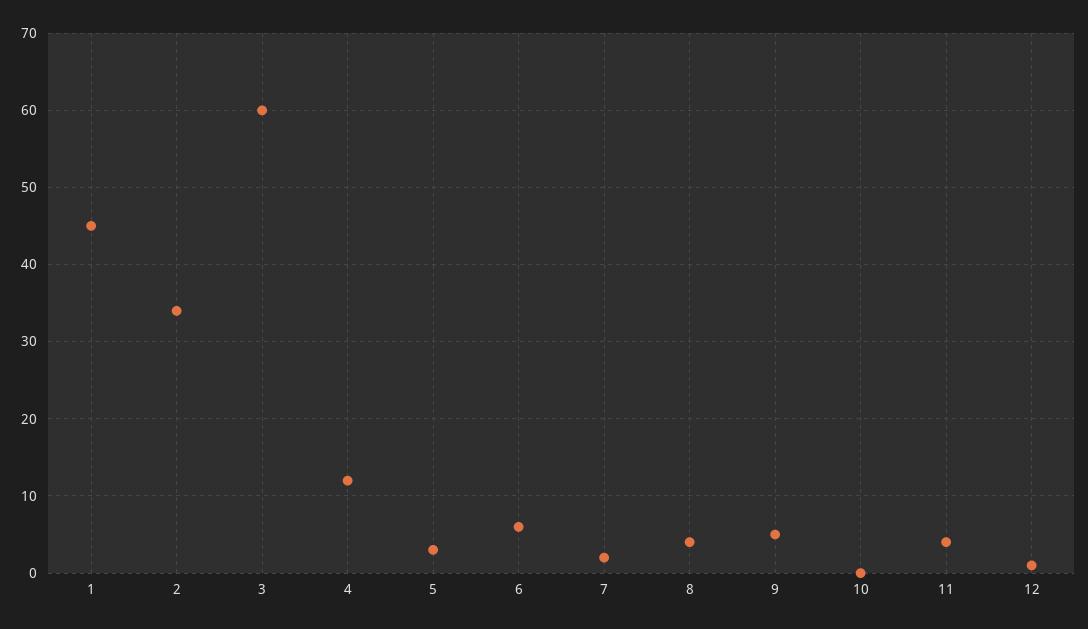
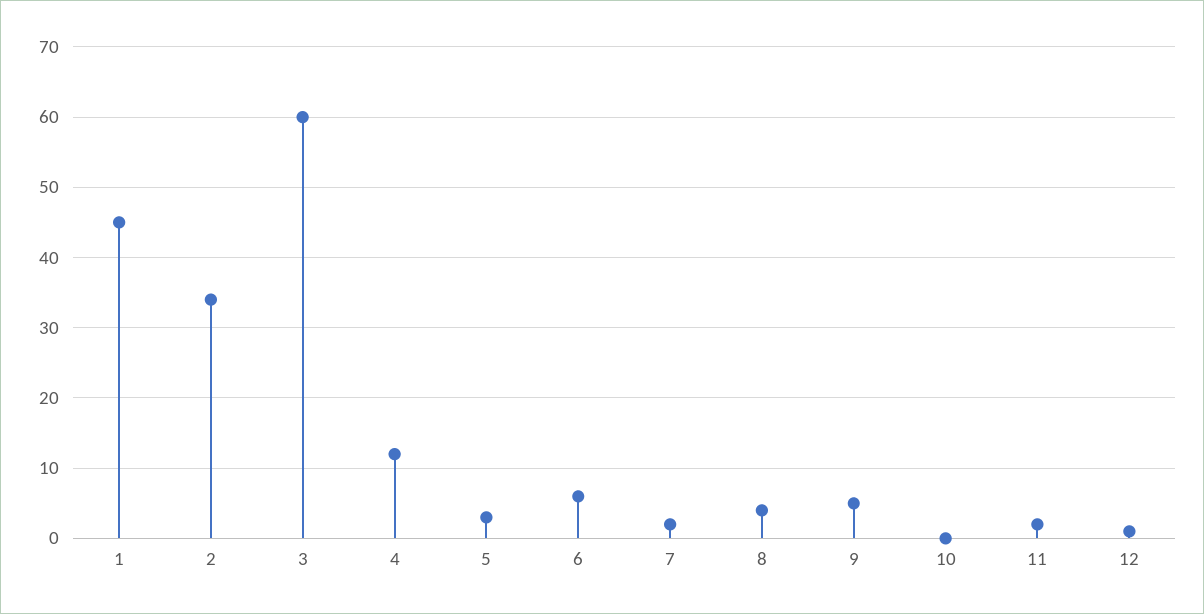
  {
    "1": 45,
    "2": 34,
    "3": 60,
    "4": 12,
    "5": 3,
    "6": 6,
    "7": 2,
    "8": 4,
    "9": 5,
    "10": 0,
-   "11": 4,
+   "11": 2,
    "12": 1
  }

